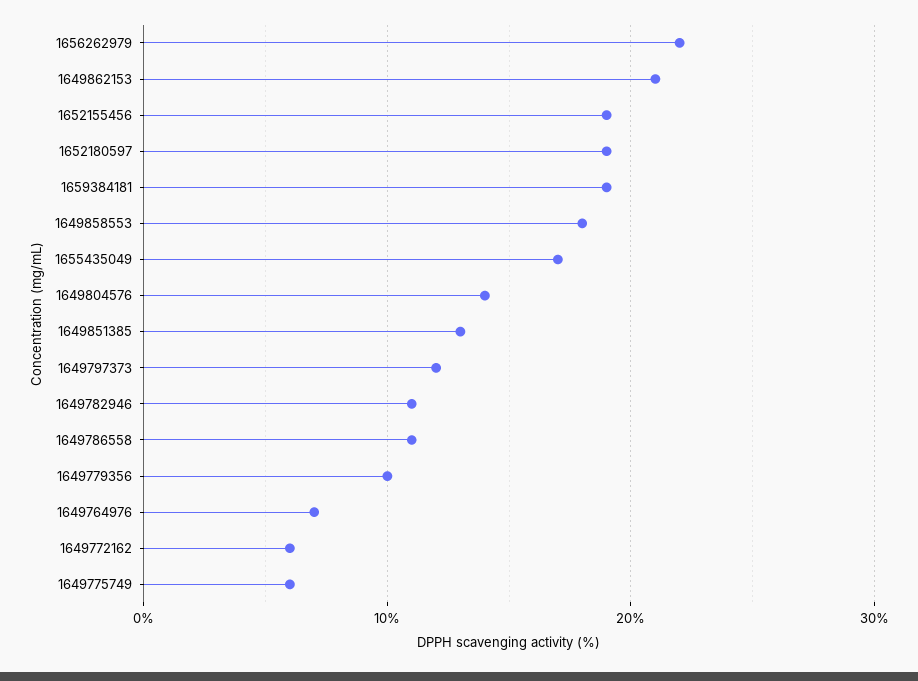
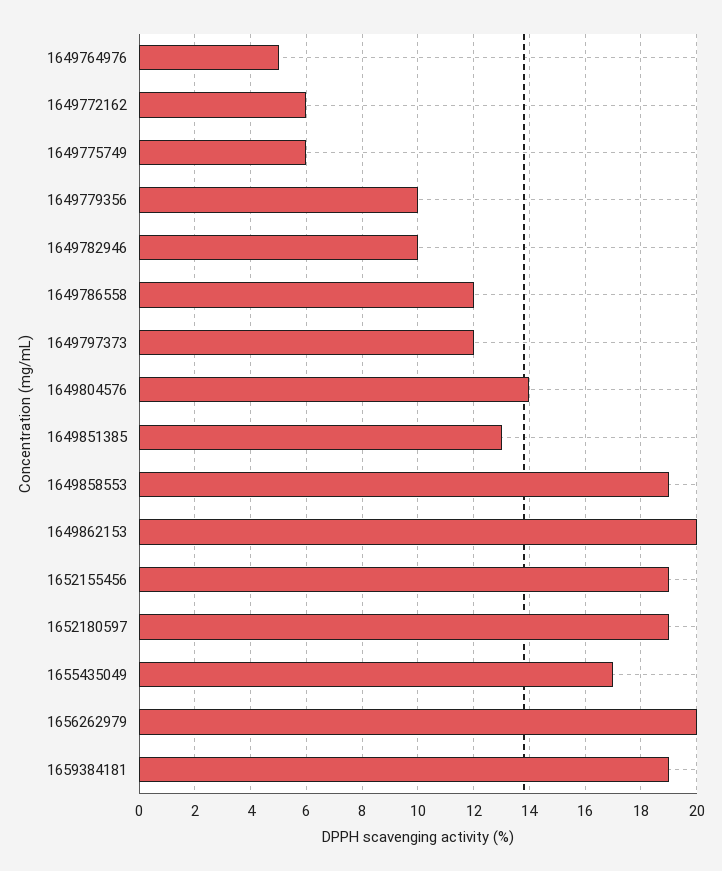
  {
-   "1656262979": 22,
+   "1656262979": 20,
-   "1649862153": 21,
+   "1649862153": 20,
    "1652155456": 19,
    "1652180597": 19,
    "1659384181": 19,
-   "1649858553": 18,
+   "1649858553": 19,
    "1655435049": 17,
    "1649804576": 14,
    "1649851385": 13,
    "1649797373": 12,
-   "1649782946": 11,
+   "1649782946": 10,
-   "1649786558": 11,
+   "1649786558": 12,
    "1649779356": 10,
-   "1649764976": 7,
+   "1649764976": 5,
    "1649772162": 6,
    "1649775749": 6
  }

